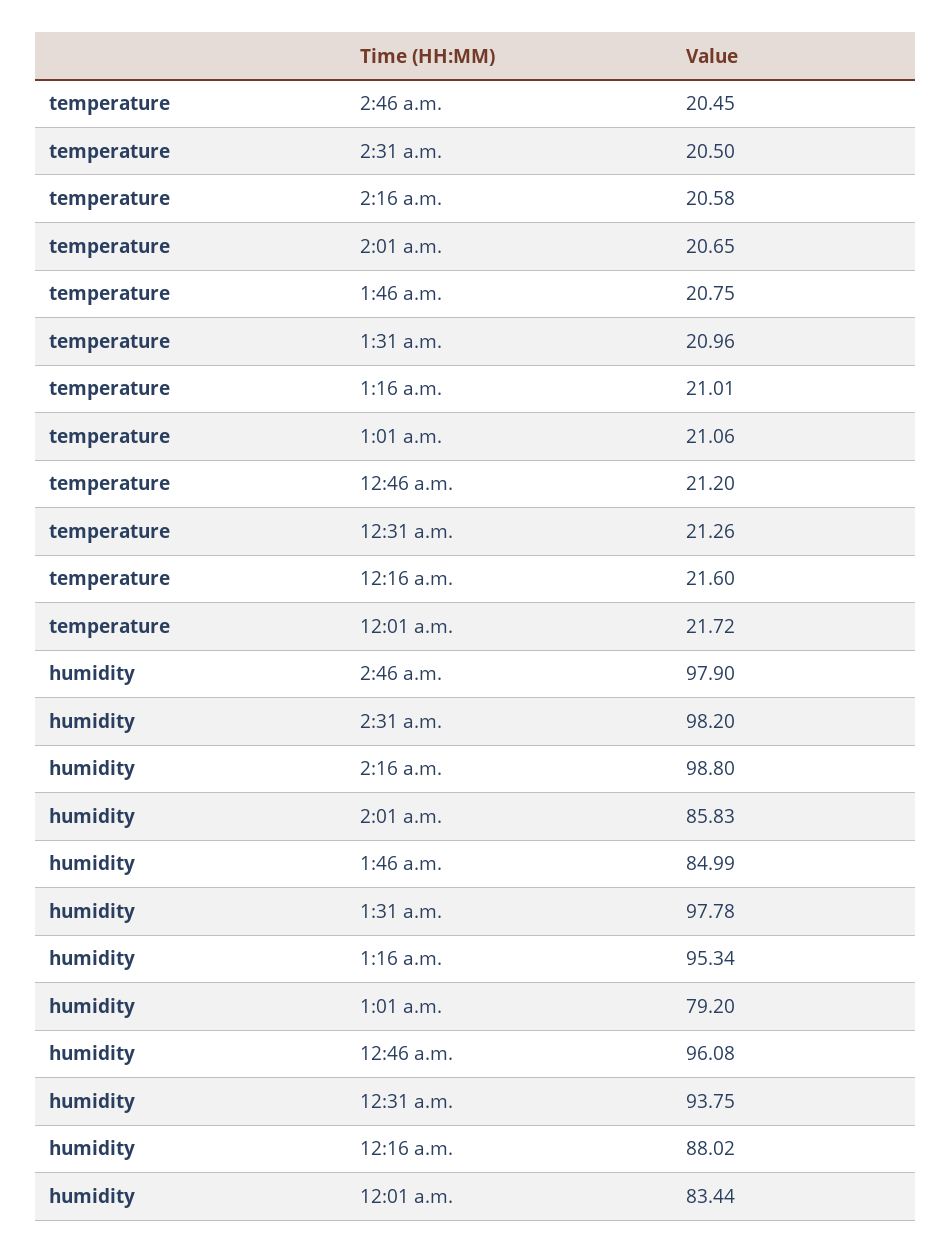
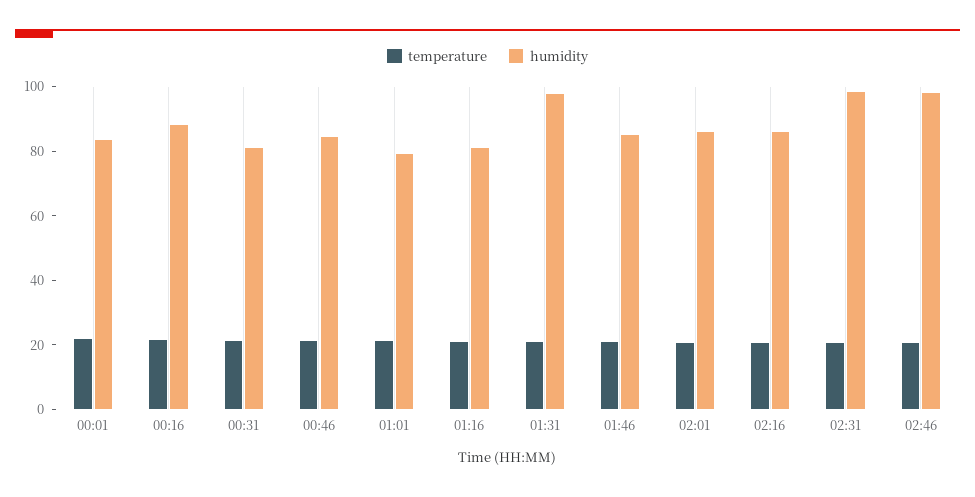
  {
    "temperature": {
      "2:46 a.m.": 20.45,
      "2:31 a.m.": 20.5,
      "2:16 a.m.": 20.58,
      "2:01 a.m.": 20.65,
      "1:46 a.m.": 20.75,
      "1:31 a.m.": 20.96,
      "1:16 a.m.": 21.01,
      "1:01 a.m.": 21.06,
      "12:46 a.m.": 21.2,
      "12:31 a.m.": 21.26,
      "12:16 a.m.": 21.6,
      "12:01 a.m.": 21.72
    },
    "humidity": {
      "2:46 a.m.": 97.9,
      "2:31 a.m.": 98.2,
-     "2:16 a.m.": 98.8,
+     "2:16 a.m.": 85,
      "2:01 a.m.": 85.83,
      "1:46 a.m.": 84.99,
      "1:31 a.m.": 97.78,
-     "1:16 a.m.": 95.34,
+     "1:16 a.m.": 80,
      "1:01 a.m.": 79.2,
-     "12:46 a.m.": 96.08,
+     "12:46 a.m.": 85,
-     "12:31 a.m.": 93.75,
+     "12:31 a.m.": 80,
      "12:16 a.m.": 88.02,
      "12:01 a.m.": 83.44
    }
  }

